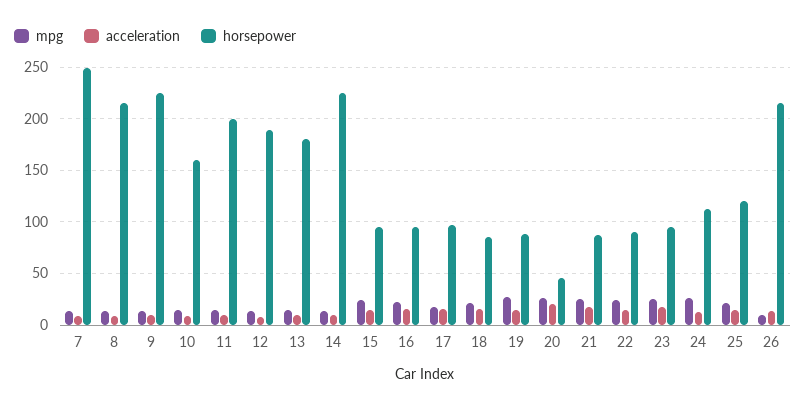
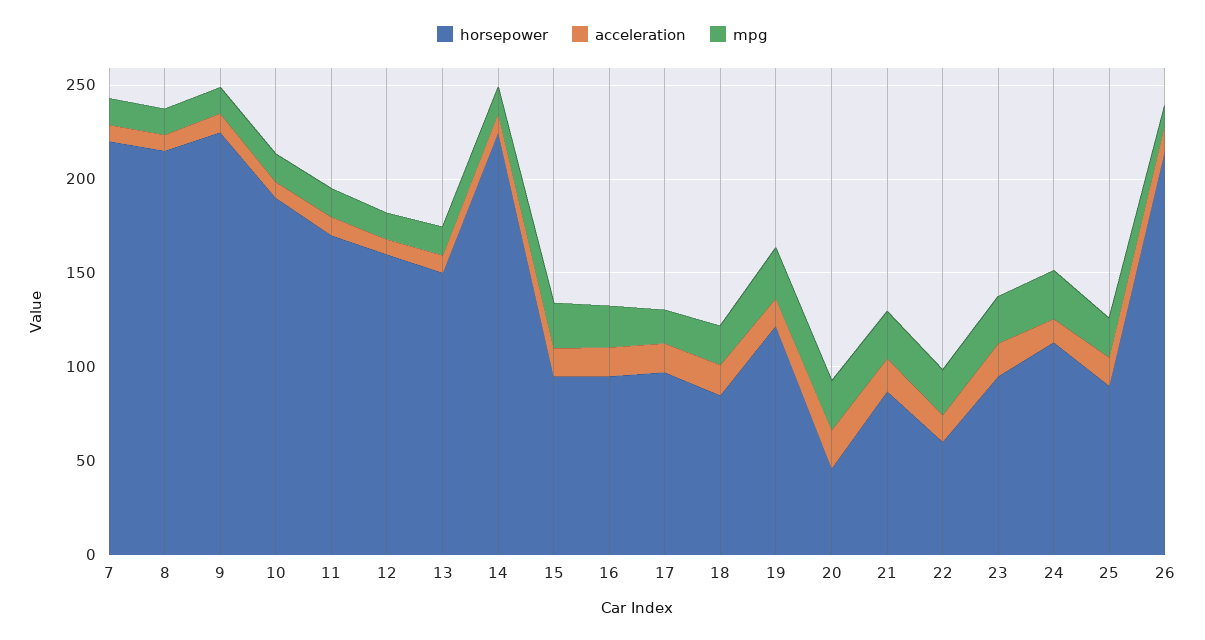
  {
    "mpg": {
      "7": 10,
      "8": 10,
      "9": 10,
      "10": 20,
      "11": 20,
      "12": 10,
      "13": 20,
      "14": 10,
      "15": 20,
      "16": 20,
      "17": 20,
      "18": 20,
      "19": 30,
      "20": 30,
      "21": 30,
      "22": 20,
      "23": 30,
      "24": 30,
      "25": 20,
      "26": 10
    },
    "acceleration": {
      "7": 10,
      "8": 10,
      "9": 10,
      "10": 10,
      "11": 10,
      "12": 10,
      "13": 10,
      "14": 10,
      "15": 20,
      "16": 20,
      "17": 20,
      "18": 20,
      "19": 10,
      "20": 20,
      "21": 20,
      "22": 10,
      "23": 20,
      "24": 10,
      "25": 20,
      "26": 10
    },
    "horsepower": {
-     "7": 250,
+     "7": 220,
      "8": 220,
      "9": 230,
-     "10": 160,
+     "10": 190,
-     "11": 200,
+     "11": 170,
-     "12": 190,
+     "12": 160,
-     "13": 180,
+     "13": 150,
      "14": 230,
      "15": 100,
      "16": 100,
      "17": 100,
      "18": 90,
-     "19": 90,
+     "19": 120,
      "20": 50,
      "21": 90,
-     "22": 90,
+     "22": 60,
      "23": 100,
      "24": 110,
-     "25": 120,
+     "25": 90,
      "26": 220
    }
  }

